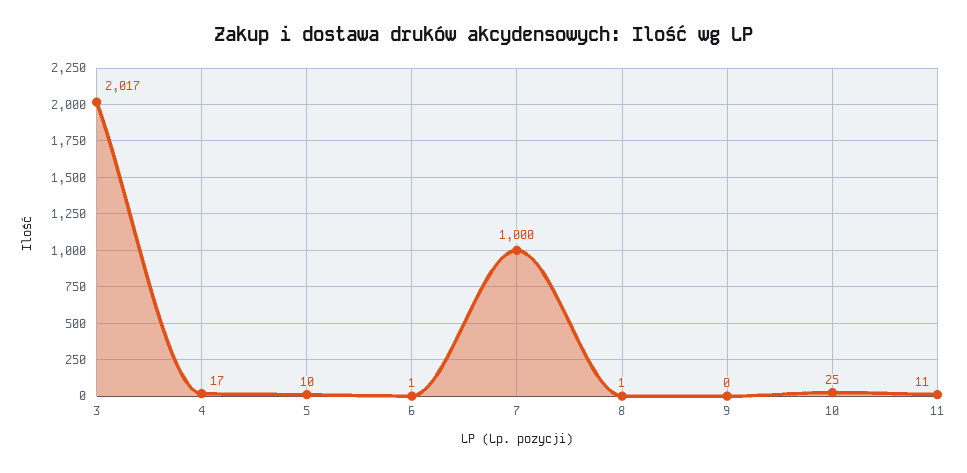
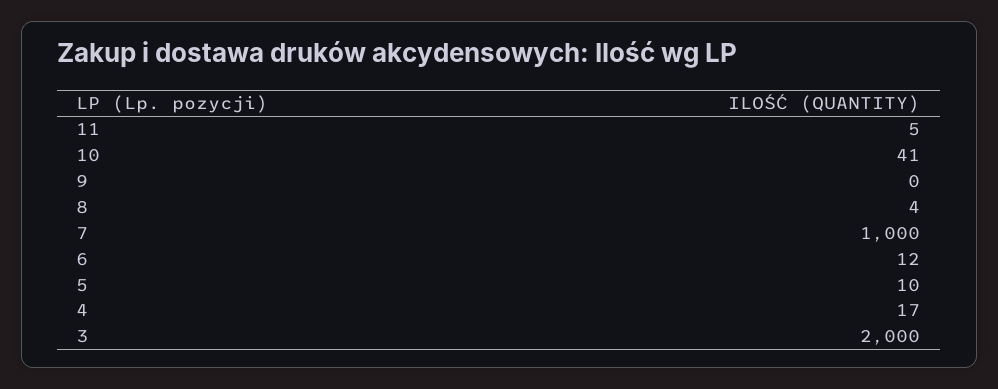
  {
-   "3": 2017,
+   "3": 2000,
    "4": 17,
    "5": 10,
-   "6": 1,
+   "6": 12,
    "7": 1000,
-   "8": 1,
+   "8": 4,
    "9": 0,
-   "10": 25,
+   "10": 41,
-   "11": 11
+   "11": 5
  }

